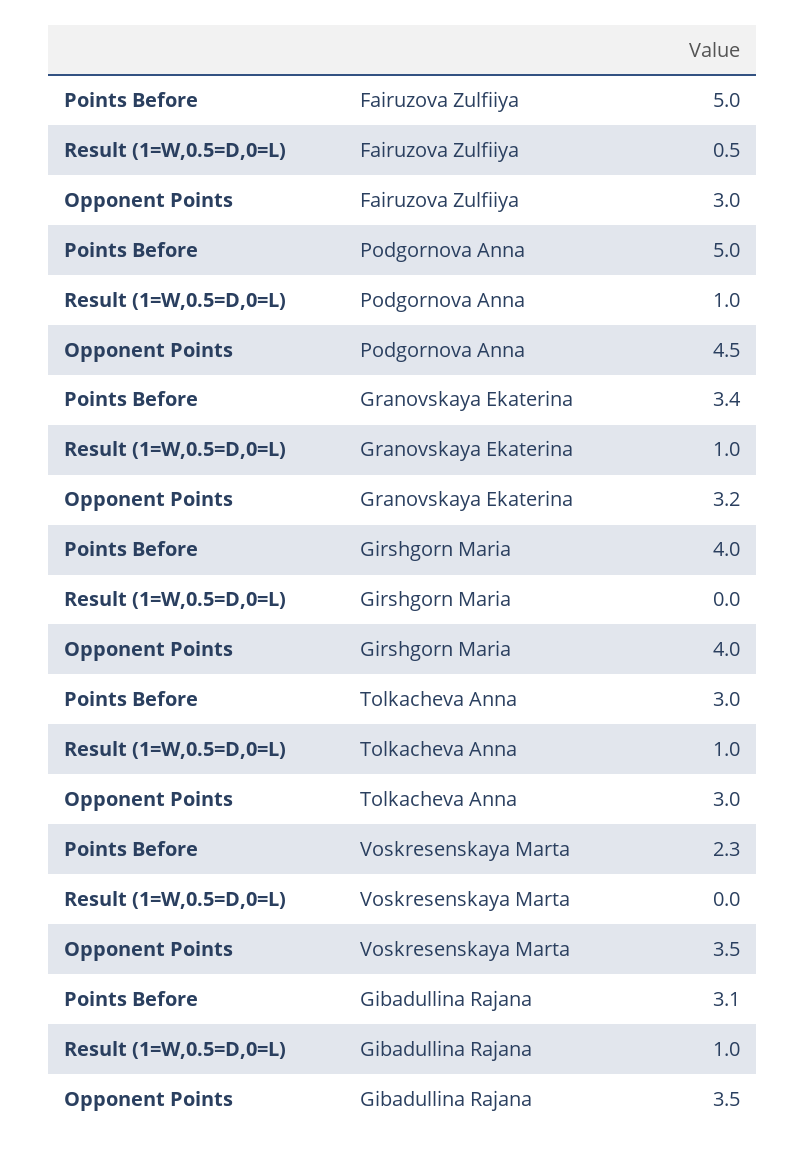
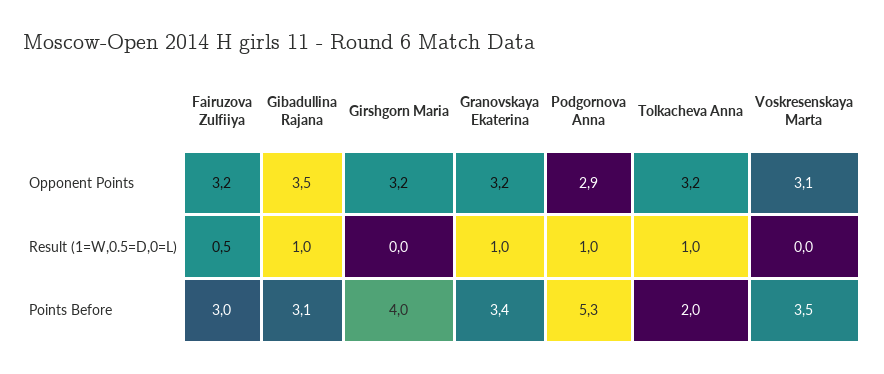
  {
    "Points Before": {
-     "Fairuzova Zulfiiya": 5,
+     "Fairuzova Zulfiiya": 3,
-     "Podgornova Anna": 5,
+     "Podgornova Anna": 5.3,
      "Granovskaya Ekaterina": 3.4,
      "Girshgorn Maria": 4,
-     "Tolkacheva Anna": 3,
+     "Tolkacheva Anna": 2,
-     "Voskresenskaya Marta": 2.3,
+     "Voskresenskaya Marta": 3.5,
      "Gibadullina Rajana": 3.1
    },
    "Result (1=W,0.5=D,0=L)": {
      "Fairuzova Zulfiiya": 0.5,
      "Podgornova Anna": 1,
      "Granovskaya Ekaterina": 1,
      "Girshgorn Maria": 0,
      "Tolkacheva Anna": 1,
      "Voskresenskaya Marta": 0,
      "Gibadullina Rajana": 1
    },
    "Opponent Points": {
-     "Fairuzova Zulfiiya": 3,
+     "Fairuzova Zulfiiya": 3.2,
-     "Podgornova Anna": 4.5,
+     "Podgornova Anna": 2.9,
      "Granovskaya Ekaterina": 3.2,
-     "Girshgorn Maria": 4,
+     "Girshgorn Maria": 3.2,
-     "Tolkacheva Anna": 3,
+     "Tolkacheva Anna": 3.2,
-     "Voskresenskaya Marta": 3.5,
+     "Voskresenskaya Marta": 3.1,
      "Gibadullina Rajana": 3.5
    }
  }

